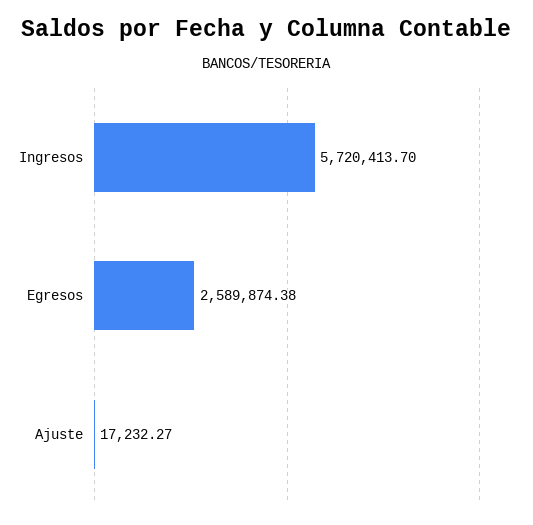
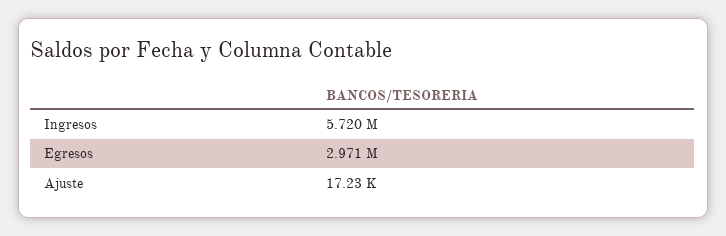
  {
    "Ingresos": 5720413.7,
-   "Egresos": 2589874.38,
+   "Egresos": 2971000,
    "Ajuste": 17232.27
  }

